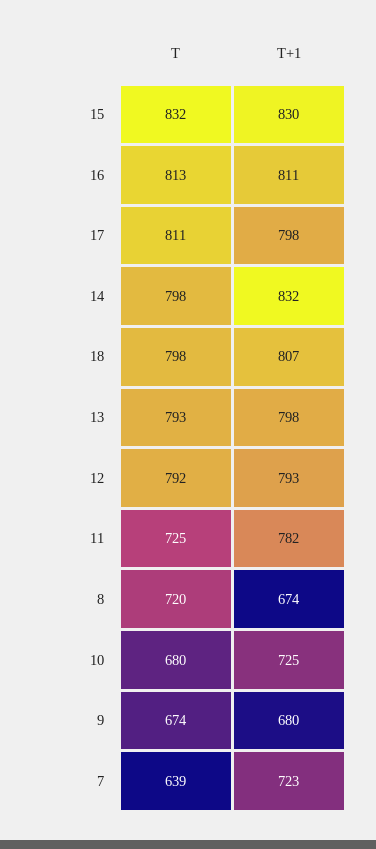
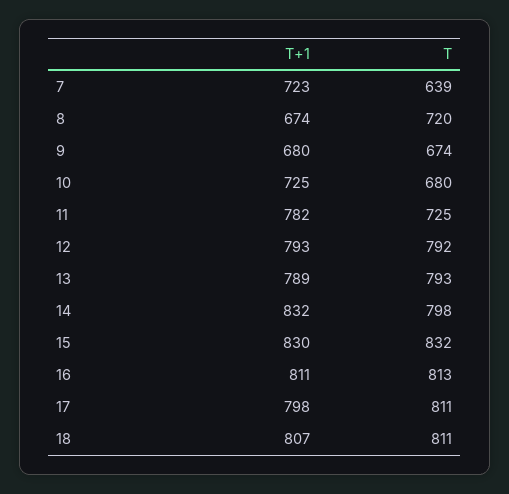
  {
    "T": {
      "15": 832,
      "16": 813,
      "17": 811,
      "14": 798,
-     "18": 798,
+     "18": 811,
      "13": 793,
      "12": 792,
      "11": 725,
      "8": 720,
      "10": 680,
      "9": 674,
      "7": 639
    },
    "T+1": {
      "15": 830,
      "16": 811,
      "17": 798,
      "14": 832,
      "18": 807,
-     "13": 798,
+     "13": 789,
      "12": 793,
      "11": 782,
      "8": 674,
      "10": 725,
      "9": 680,
      "7": 723
    }
  }

